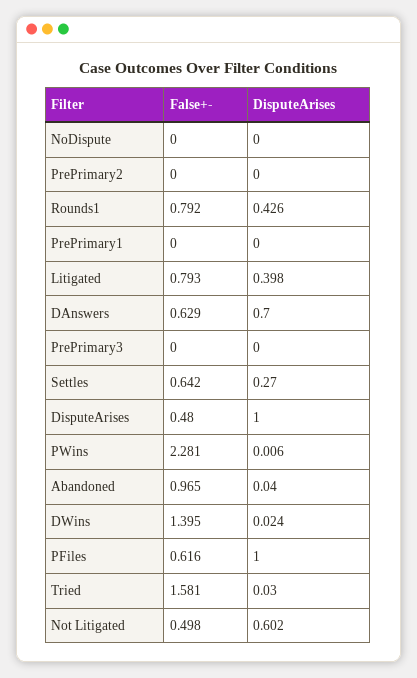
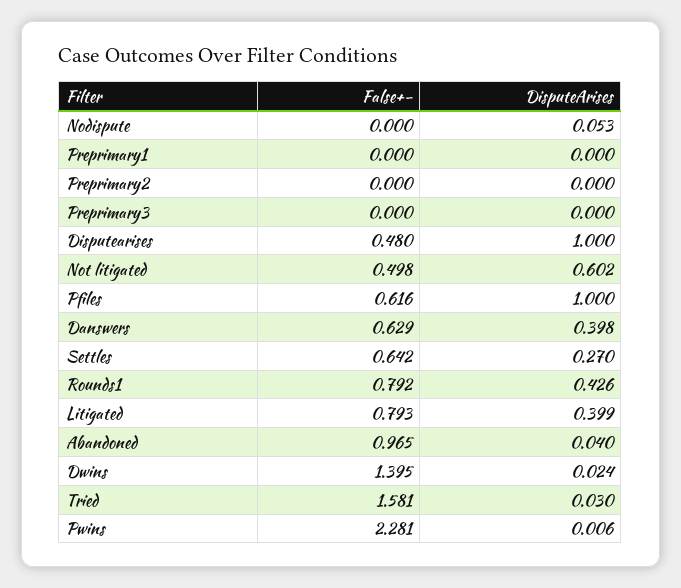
  {
    "False+-": {
      "NoDispute": 0,
      "PrePrimary2": 0,
      "Rounds1": 0.792,
      "PrePrimary1": 0,
      "Litigated": 0.793,
      "DAnswers": 0.629,
      "PrePrimary3": 0,
      "Settles": 0.642,
      "DisputeArises": 0.48,
      "PWins": 2.281,
      "Abandoned": 0.965,
      "DWins": 1.395,
      "PFiles": 0.616,
      "Tried": 1.581,
      "Not Litigated": 0.498
    },
    "DisputeArises": {
-     "NoDispute": 0,
+     "NoDispute": 0.053,
      "PrePrimary2": 0,
      "Rounds1": 0.426,
      "PrePrimary1": 0,
-     "Litigated": 0.398,
+     "Litigated": 0.399,
-     "DAnswers": 0.7,
+     "DAnswers": 0.398,
      "PrePrimary3": 0,
      "Settles": 0.27,
      "DisputeArises": 1,
      "PWins": 0.006,
      "Abandoned": 0.04,
      "DWins": 0.024,
      "PFiles": 1,
      "Tried": 0.03,
      "Not Litigated": 0.602
    }
  }

